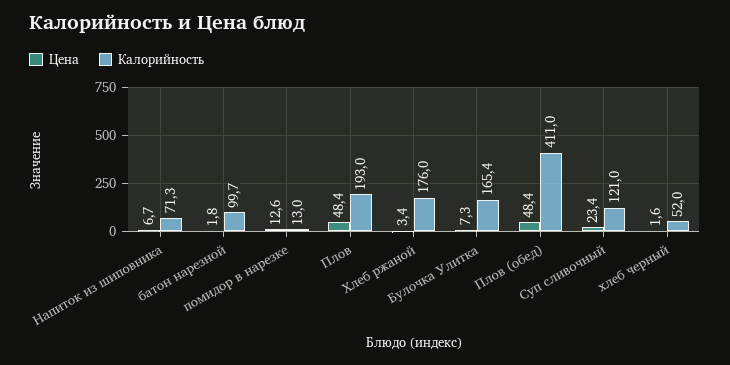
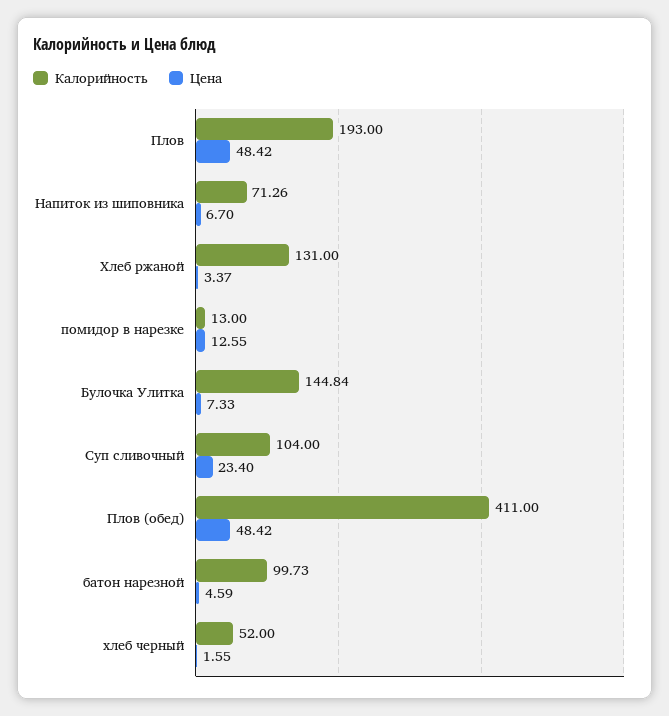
  {
    "Цена": {
      "Напиток из шиповника": 6.7,
-     "батон нарезной": 1.8,
+     "батон нарезной": 4.59,
      "помидор в нарезке": 12.55,
      "Плов": 48.42,
      "Хлеб ржаной": 3.37,
      "Булочка Улитка": 7.33,
      "Плов (обед)": 48.42,
      "Суп сливочный": 23.4,
      "хлеб черный": 1.55
    },
    "Калорийность": {
      "Напиток из шиповника": 71.26,
      "батон нарезной": 99.73,
      "помидор в нарезке": 13,
      "Плов": 193,
-     "Хлеб ржаной": 176,
+     "Хлеб ржаной": 131,
-     "Булочка Улитка": 165.4,
+     "Булочка Улитка": 144.84,
      "Плов (обед)": 411,
-     "Суп сливочный": 121,
+     "Суп сливочный": 104,
      "хлеб черный": 52
    }
  }

